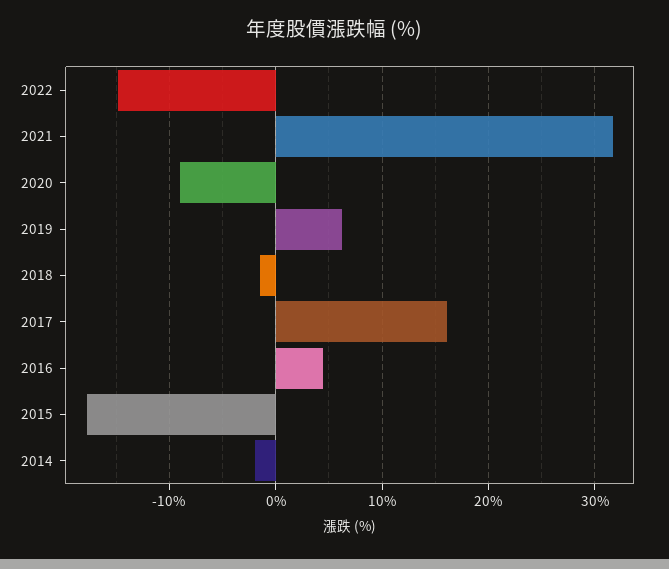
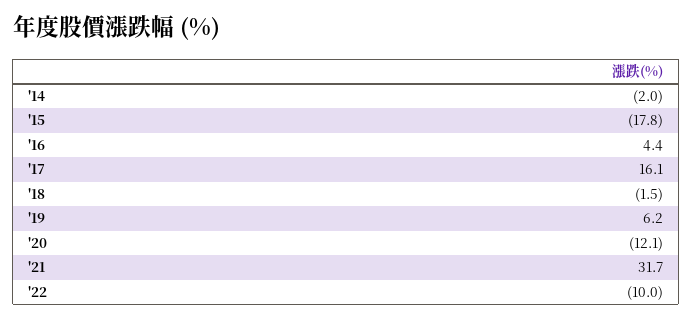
  {
-   "2022": -15,
+   "2022": -10,
    "2021": 31.7,
-   "2020": -9,
+   "2020": -12.1,
    "2019": 6.2,
    "2018": -1.5,
    "2017": 16.1,
    "2016": 4.4,
    "2015": -17.8,
    "2014": -2
  }

